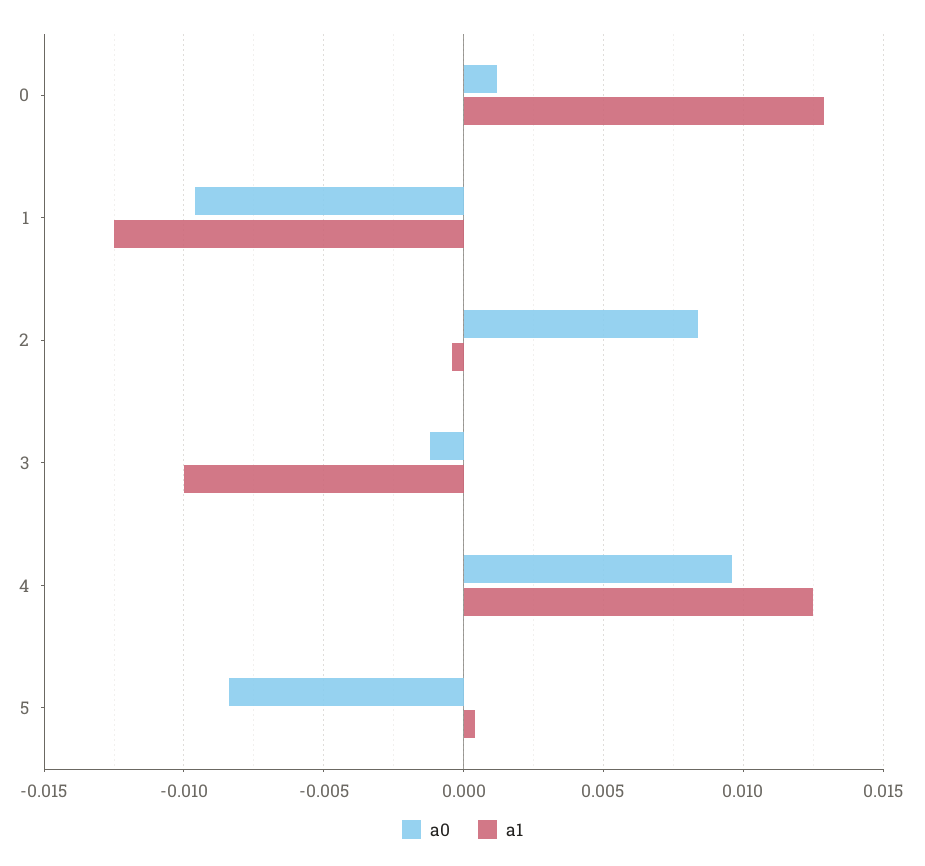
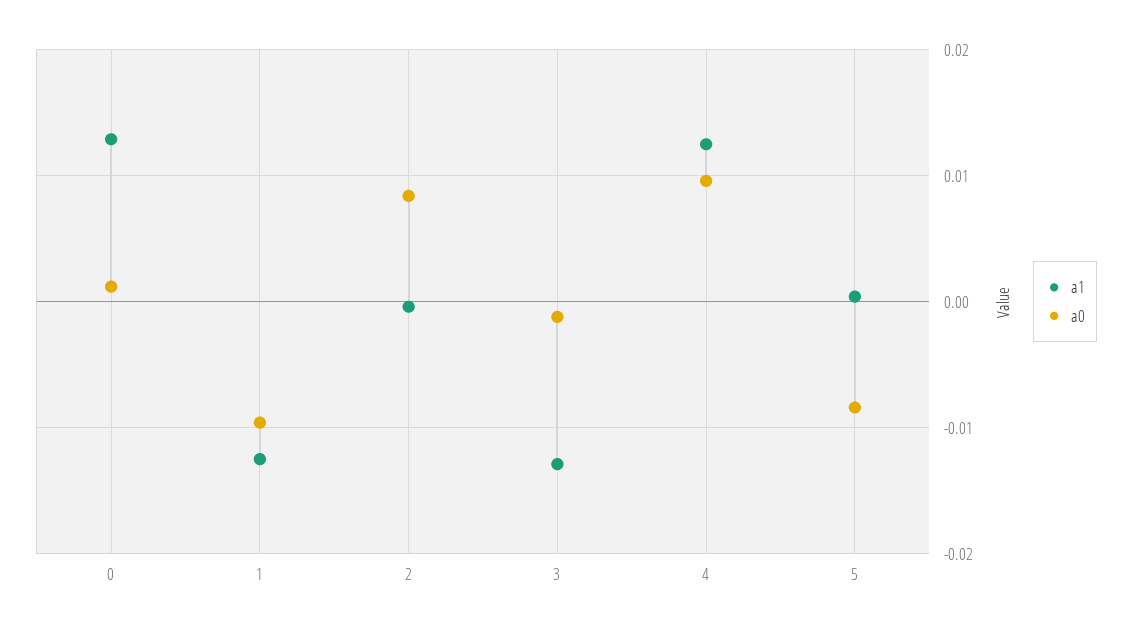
  {
    "a0": {
      "0": 0.001,
      "1": -0.0095,
      "2": 0.0085,
      "3": -0.001,
      "4": 0.0095,
      "5": -0.0085
    },
    "a1": {
      "0": 0.013,
      "1": -0.0125,
      "2": -0.0005,
-     "3": -0.01,
+     "3": -0.013,
      "4": 0.0125,
      "5": 0.0005
    }
  }

